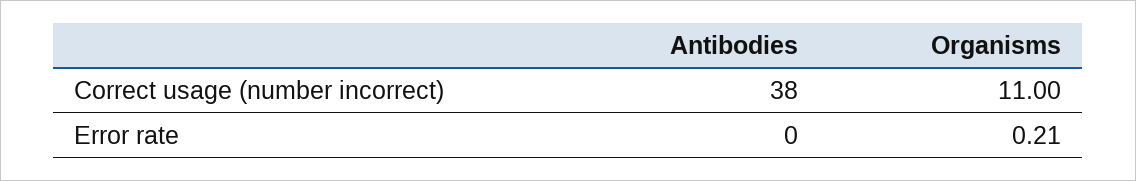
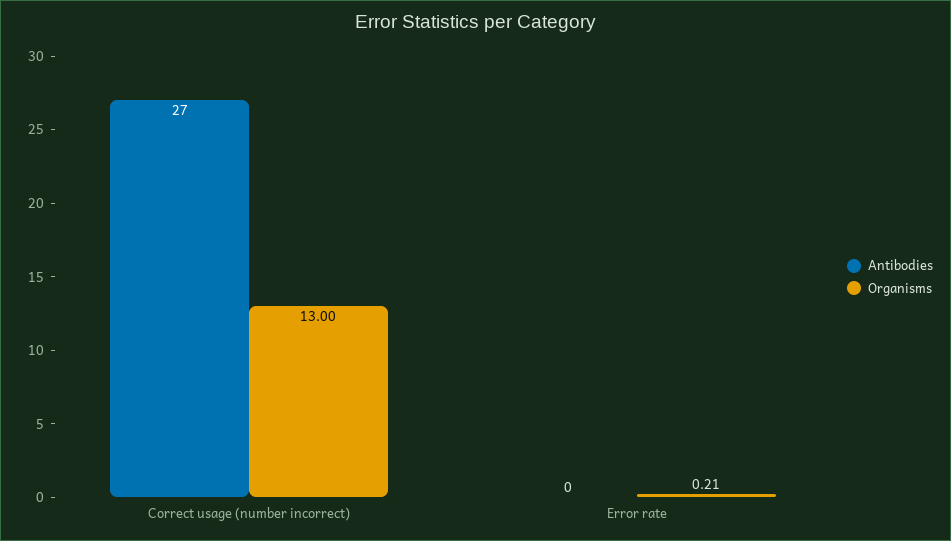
  {
    "Antibodies": {
-     "Correct usage (number incorrect)": 38,
+     "Correct usage (number incorrect)": 27,
      "Error rate": 0
    },
    "Organisms": {
-     "Correct usage (number incorrect)": 11,
+     "Correct usage (number incorrect)": 13,
      "Error rate": 0.21
    }
  }

